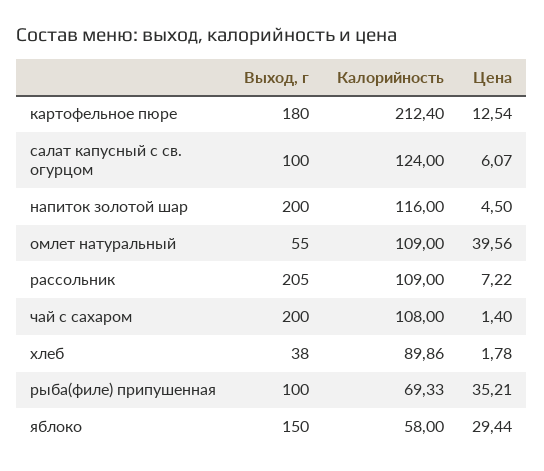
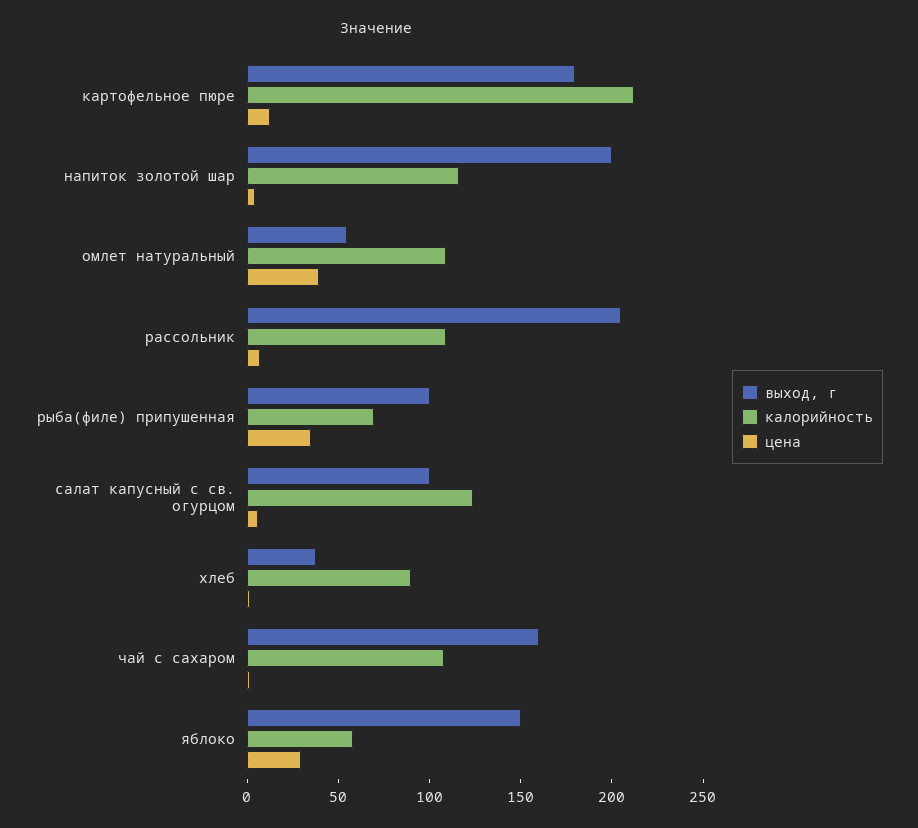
  {
    "Выход, г": {
      "картофельное пюре": 180,
      "салат капусный с св. огурцом": 100,
      "напиток золотой шар": 200,
      "омлет натуральный": 55,
      "рассольник": 205,
-     "чай с сахаром": 200,
+     "чай с сахаром": 160,
      "хлеб": 38,
      "рыба(филе) припушенная": 100,
      "яблоко": 150
    },
    "Калорийность": {
      "картофельное пюре": 212.4,
      "салат капусный с св. огурцом": 124,
      "напиток золотой шар": 116,
      "омлет натуральный": 109,
      "рассольник": 109,
      "чай с сахаром": 108,
      "хлеб": 89.86,
      "рыба(филе) припушенная": 69.33,
      "яблоко": 58
    },
    "Цена": {
      "картофельное пюре": 12.54,
      "салат капусный с св. огурцом": 6.07,
      "напиток золотой шар": 4.5,
      "омлет натуральный": 39.56,
      "рассольник": 7.22,
      "чай с сахаром": 1.4,
      "хлеб": 1.78,
      "рыба(филе) припушенная": 35.21,
      "яблоко": 29.44
    }
  }

